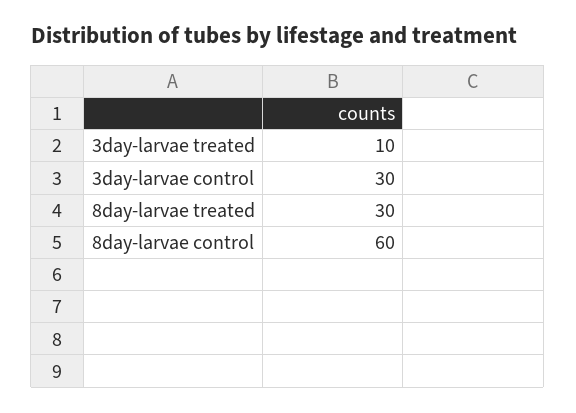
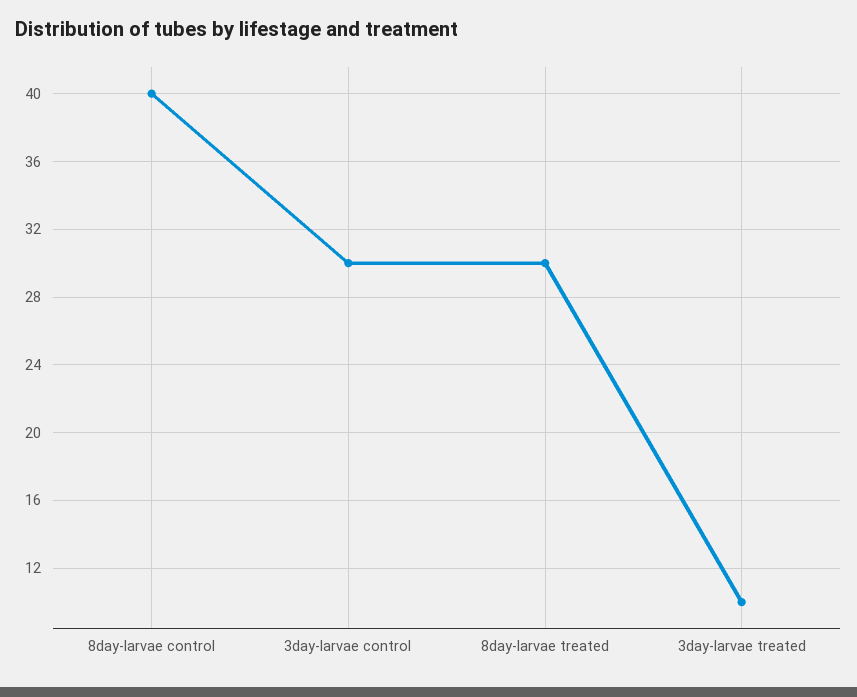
  {
    "3day-larvae treated": 10,
    "3day-larvae control": 30,
    "8day-larvae treated": 30,
-   "8day-larvae control": 60
+   "8day-larvae control": 40
  }

